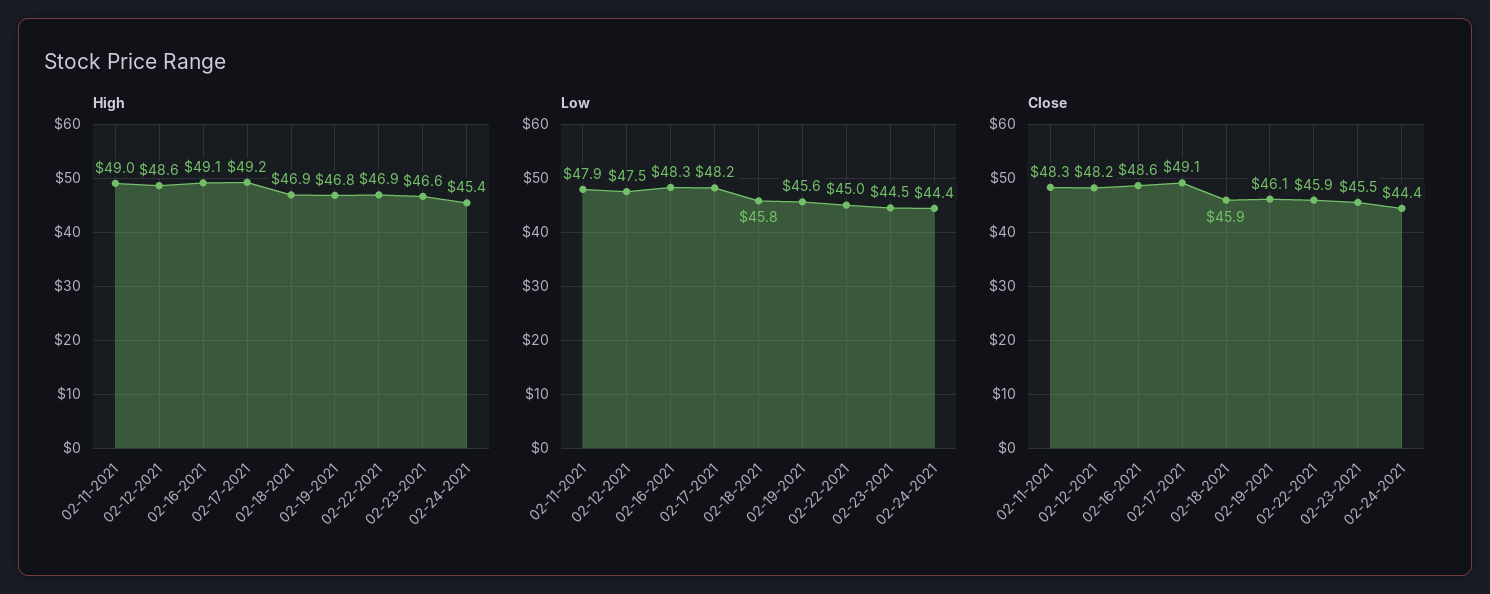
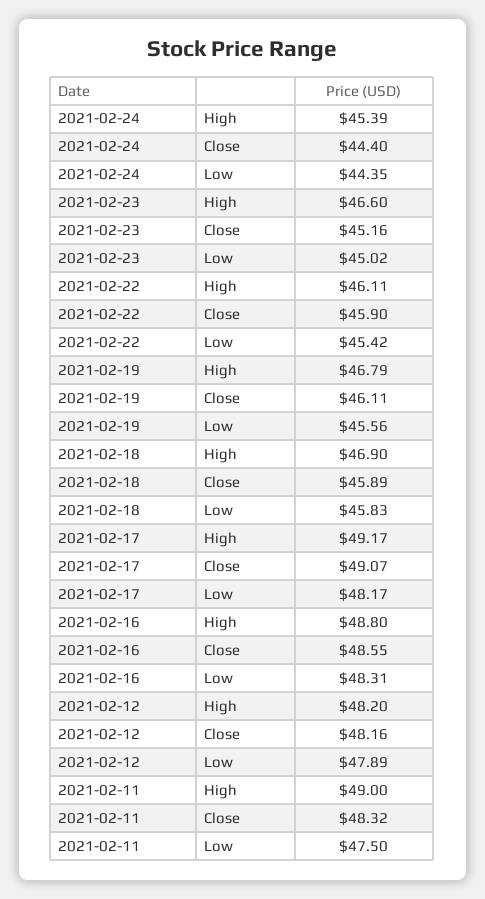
  {
    "High": {
      "02-11-2021": 49,
-     "02-12-2021": 48.6,
+     "02-12-2021": 48.2,
-     "02-16-2021": 49.1,
+     "02-16-2021": 48.8,
      "02-17-2021": 49.17,
      "02-18-2021": 46.9,
      "02-19-2021": 46.79,
-     "02-22-2021": 46.9,
+     "02-22-2021": 46.11,
      "02-23-2021": 46.6,
      "02-24-2021": 45.39
    },
    "Low": {
-     "02-11-2021": 47.9,
+     "02-11-2021": 47.5,
-     "02-12-2021": 47.5,
+     "02-12-2021": 47.89,
      "02-16-2021": 48.31,
      "02-17-2021": 48.17,
      "02-18-2021": 45.83,
      "02-19-2021": 45.56,
-     "02-22-2021": 45,
+     "02-22-2021": 45.42,
-     "02-23-2021": 44.5,
+     "02-23-2021": 45.02,
      "02-24-2021": 44.35
    },
    "Close": {
      "02-11-2021": 48.32,
      "02-12-2021": 48.16,
      "02-16-2021": 48.55,
      "02-17-2021": 49.07,
      "02-18-2021": 45.89,
      "02-19-2021": 46.11,
      "02-22-2021": 45.9,
-     "02-23-2021": 45.5,
+     "02-23-2021": 45.16,
      "02-24-2021": 44.4
    }
  }

